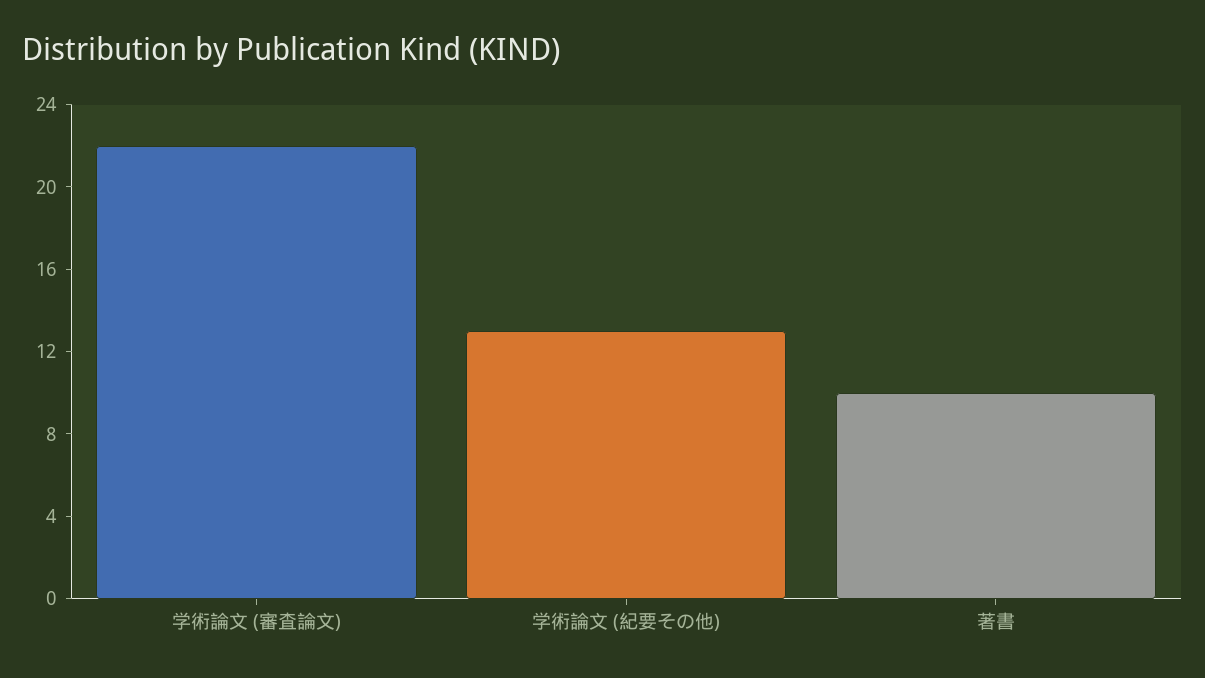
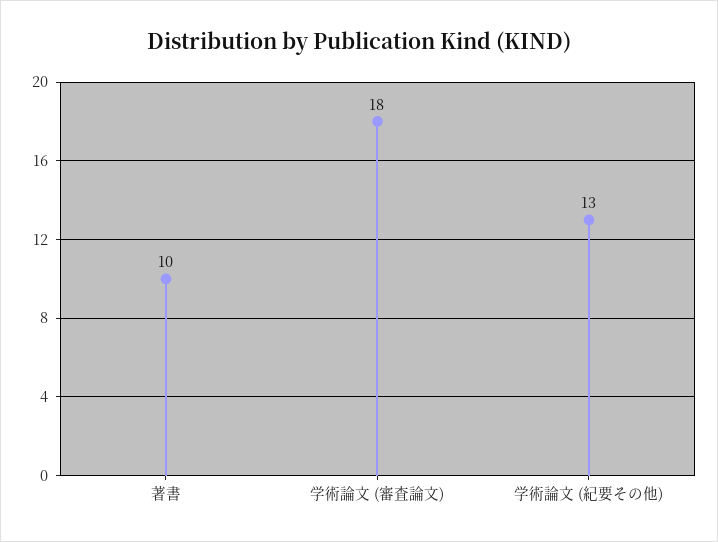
  {
-   "学術論文 (審査論文)": 22,
+   "学術論文 (審査論文)": 18,
    "学術論文 (紀要その他)": 13,
    "著書": 10
  }

